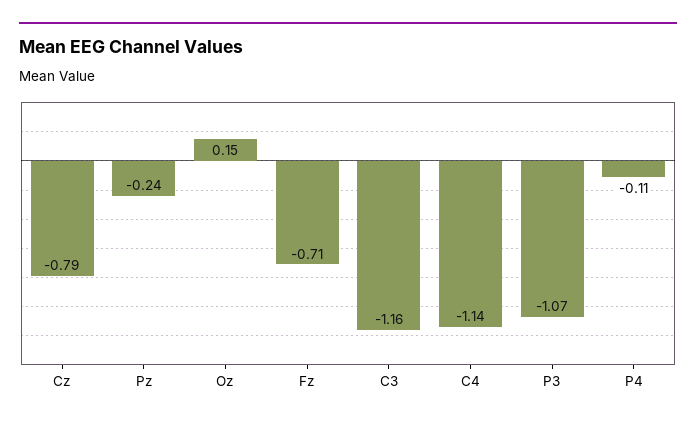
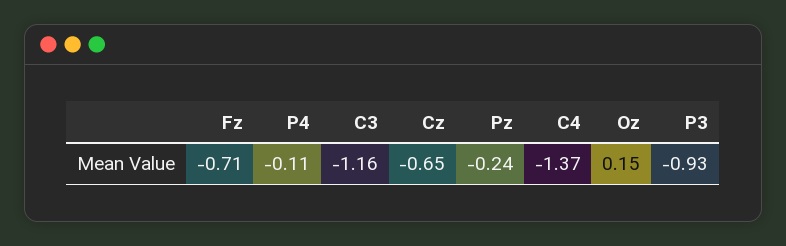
  {
-   "Cz": -0.79,
+   "Cz": -0.65,
    "Pz": -0.24,
    "Oz": 0.15,
    "Fz": -0.71,
    "C3": -1.16,
-   "C4": -1.14,
+   "C4": -1.37,
-   "P3": -1.07,
+   "P3": -0.93,
    "P4": -0.11
  }

